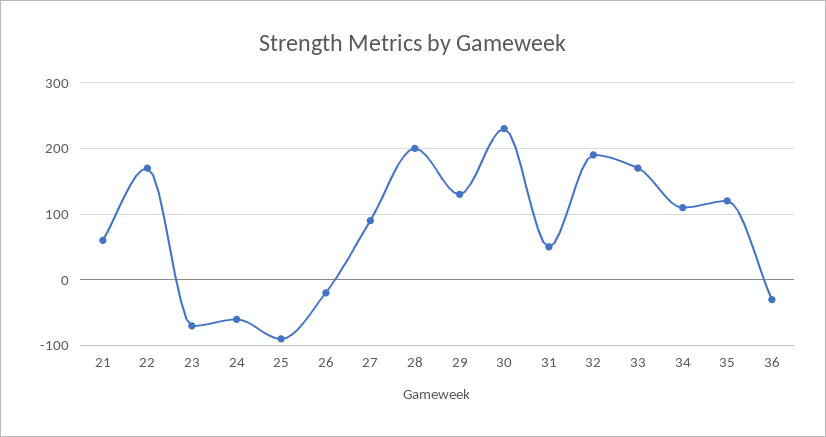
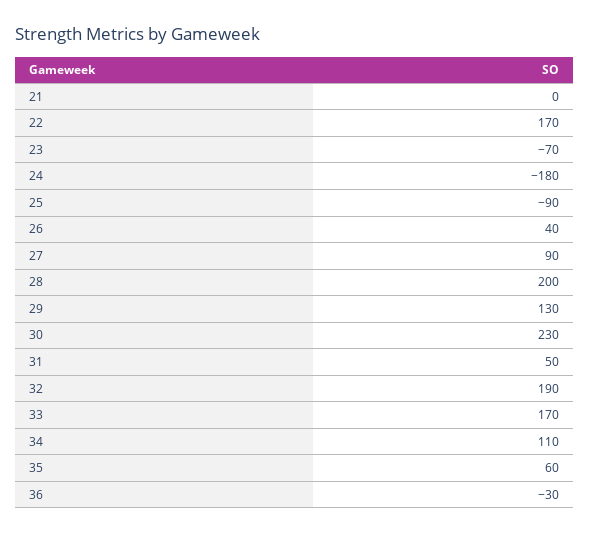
  {
-   "21": 60,
+   "21": 0,
    "22": 170,
    "23": -70,
-   "24": -60,
+   "24": -180,
    "25": -90,
-   "26": -20,
+   "26": 40,
    "27": 90,
    "28": 200,
    "29": 130,
    "30": 230,
    "31": 50,
    "32": 190,
    "33": 170,
    "34": 110,
-   "35": 120,
+   "35": 60,
    "36": -30
  }

